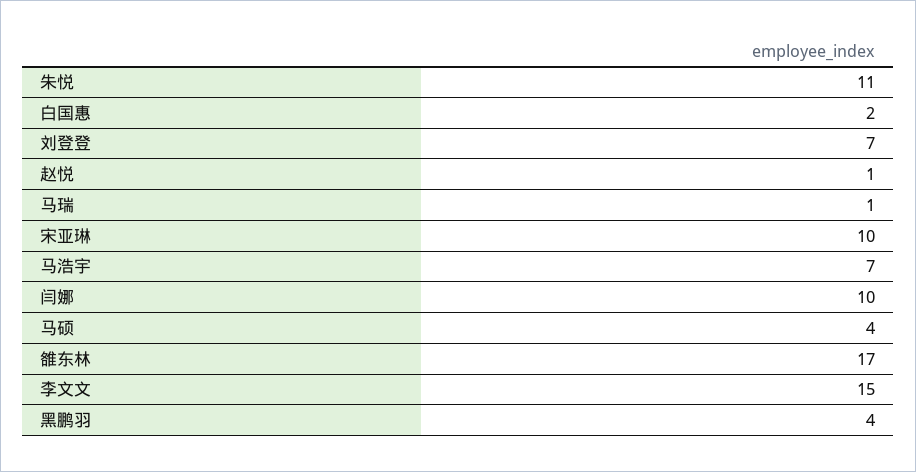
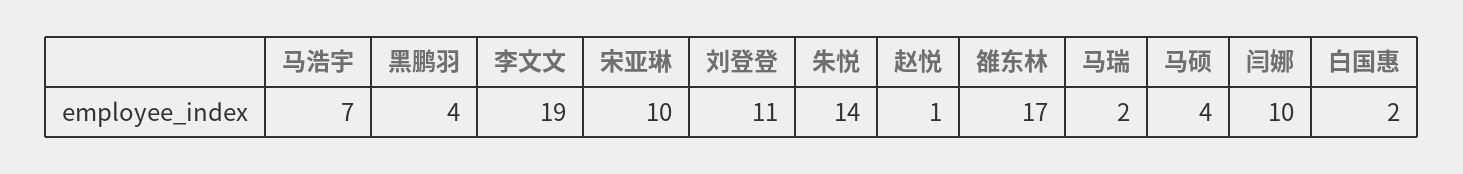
  {
-   "朱悦": 11,
+   "朱悦": 14,
    "白国惠": 2,
-   "刘登登": 7,
+   "刘登登": 11,
    "赵悦": 1,
-   "马瑞": 1,
+   "马瑞": 2,
    "宋亚琳": 10,
    "马浩宇": 7,
    "闫娜": 10,
    "马硕": 4,
    "雒东林": 17,
-   "李文文": 15,
+   "李文文": 19,
    "黑鹏羽": 4
  }

